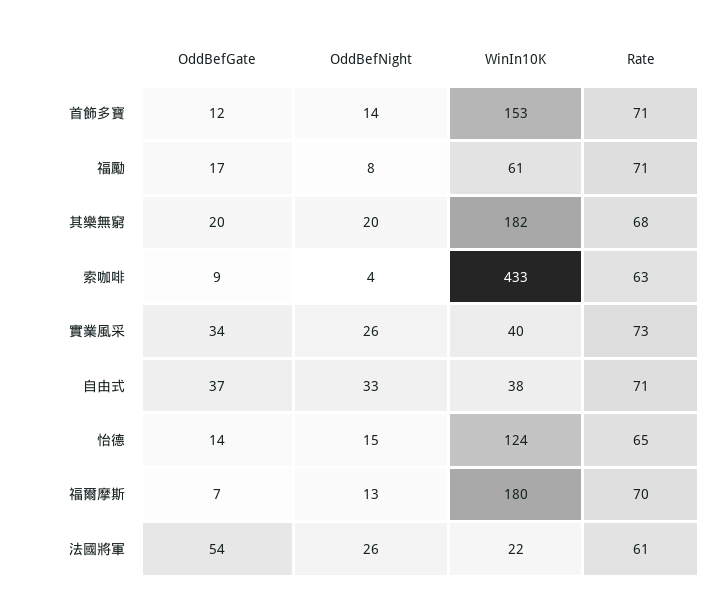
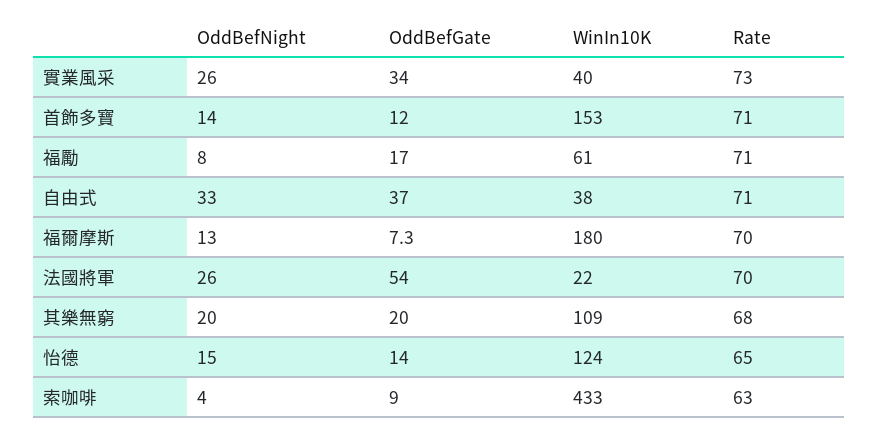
  {
    "OddBefGate": {
      "首飾多寶": 12,
      "福勵": 17,
      "其樂無窮": 20,
      "索咖啡": 9,
      "實業風采": 34,
      "自由式": 37,
      "怡德": 14,
      "福爾摩斯": 7.3,
      "法國將軍": 54
    },
    "OddBefNight": {
      "首飾多寶": 14,
      "福勵": 8,
      "其樂無窮": 20,
      "索咖啡": 4,
      "實業風采": 26,
      "自由式": 33,
      "怡德": 15,
      "福爾摩斯": 13,
      "法國將軍": 26
    },
    "WinIn10K": {
      "首飾多寶": 153,
      "福勵": 61,
-     "其樂無窮": 182,
+     "其樂無窮": 109,
      "索咖啡": 433,
      "實業風采": 40,
      "自由式": 38,
      "怡德": 124,
      "福爾摩斯": 180,
      "法國將軍": 22
    },
    "Rate": {
      "首飾多寶": 71,
      "福勵": 71,
      "其樂無窮": 68,
      "索咖啡": 63,
      "實業風采": 73,
      "自由式": 71,
      "怡德": 65,
      "福爾摩斯": 70,
-     "法國將軍": 61
+     "法國將軍": 70
    }
  }

